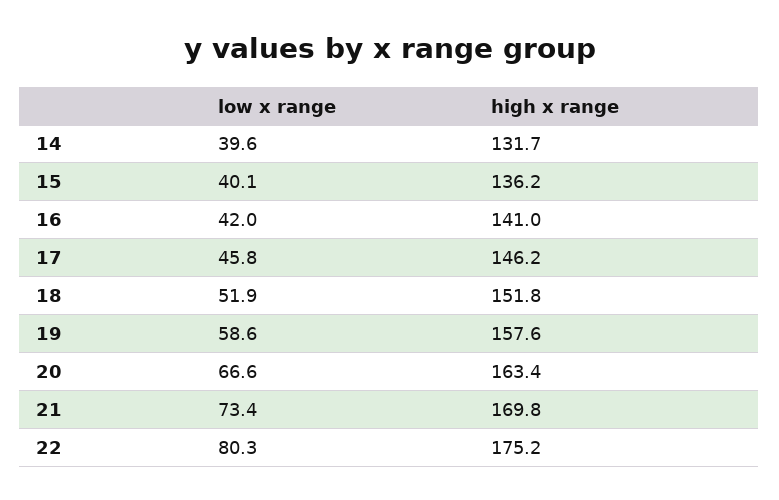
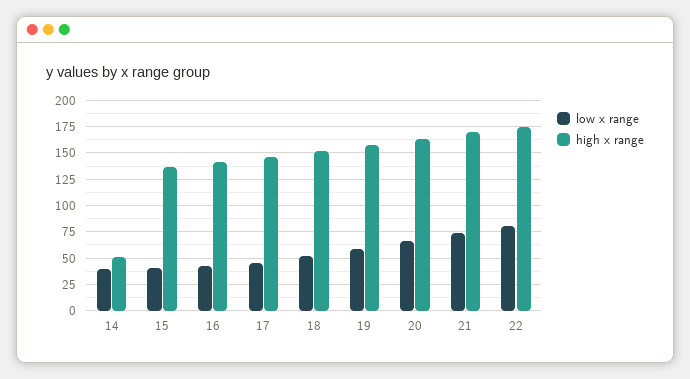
  {
    "low x range": {
      "14": 39.6,
      "15": 40.1,
      "16": 42,
      "17": 45.8,
      "18": 51.9,
      "19": 58.6,
      "20": 66.6,
      "21": 73.4,
      "22": 80.3
    },
    "high x range": {
-     "14": 131.7,
+     "14": 50,
      "15": 136.2,
      "16": 141,
      "17": 146.2,
      "18": 151.8,
      "19": 157.6,
      "20": 163.4,
      "21": 169.8,
      "22": 175.2
    }
  }

